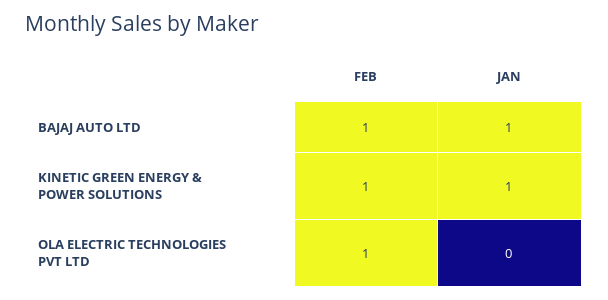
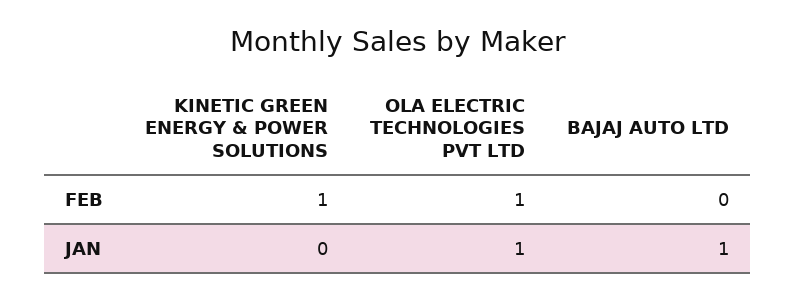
  {
    "FEB": {
-     "BAJAJ AUTO LTD": 1,
+     "BAJAJ AUTO LTD": 0,
      "KINETIC GREEN ENERGY & POWER SOLUTIONS": 1,
      "OLA ELECTRIC TECHNOLOGIES PVT LTD": 1
    },
    "JAN": {
      "BAJAJ AUTO LTD": 1,
-     "KINETIC GREEN ENERGY & POWER SOLUTIONS": 1,
+     "KINETIC GREEN ENERGY & POWER SOLUTIONS": 0,
-     "OLA ELECTRIC TECHNOLOGIES PVT LTD": 0
+     "OLA ELECTRIC TECHNOLOGIES PVT LTD": 1
    }
  }

